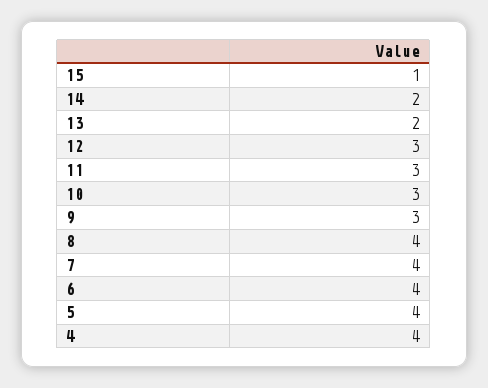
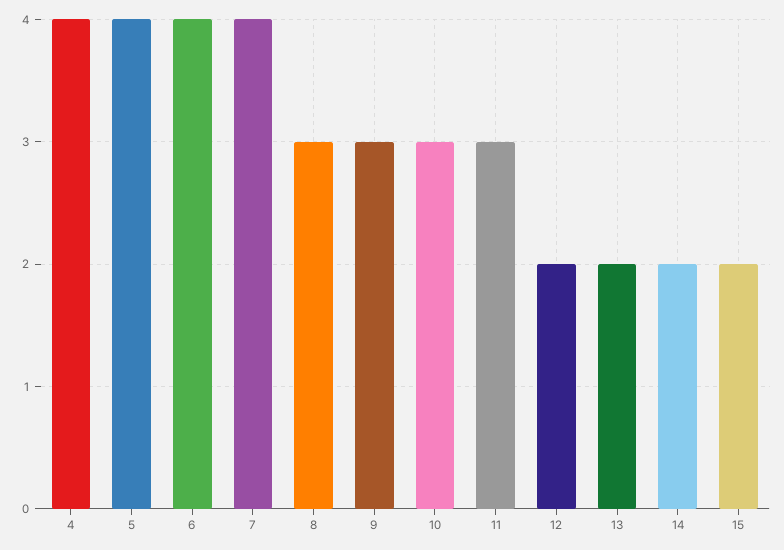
  {
-   "15": 1,
+   "15": 2,
    "14": 2,
    "13": 2,
-   "12": 3,
+   "12": 2,
    "11": 3,
    "10": 3,
    "9": 3,
-   "8": 4,
+   "8": 3,
    "7": 4,
    "6": 4,
    "5": 4,
    "4": 4
  }

